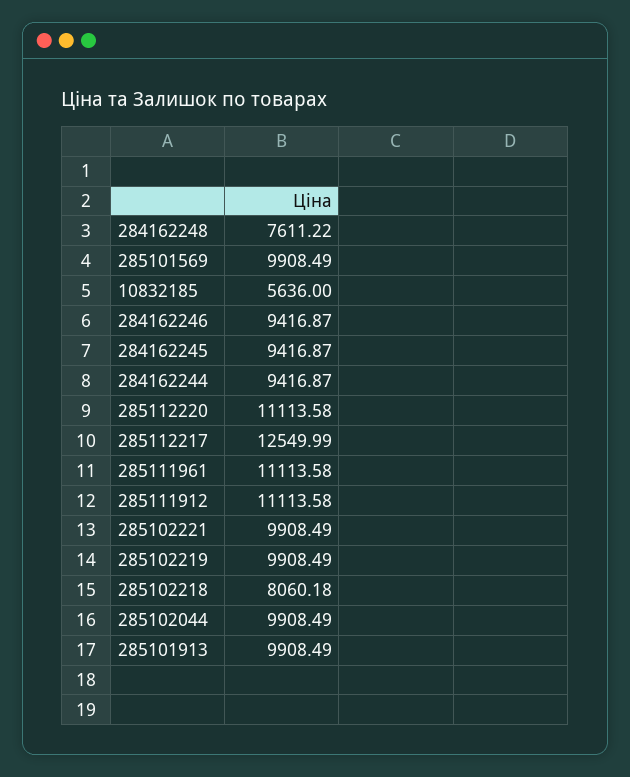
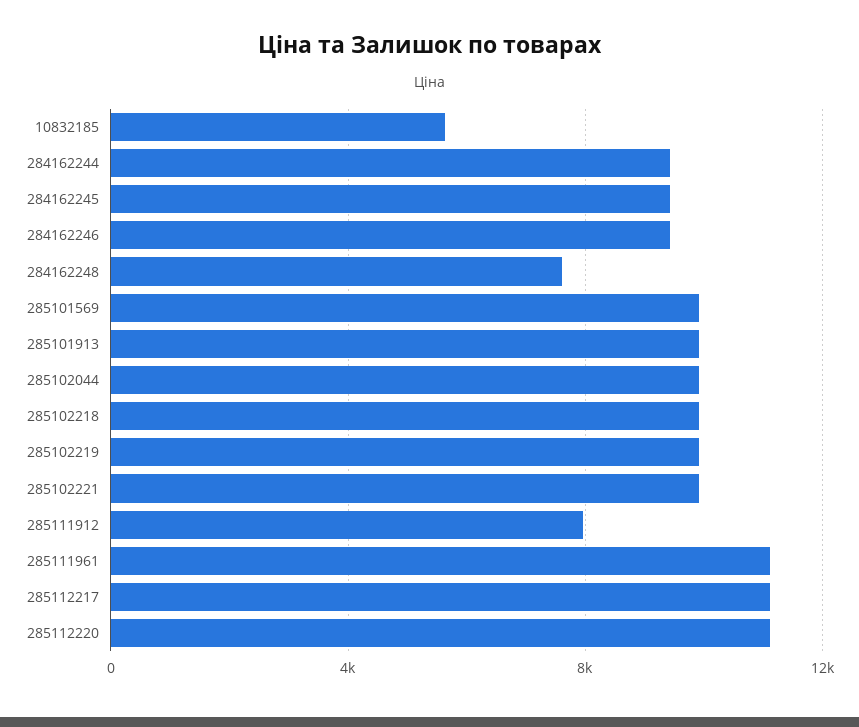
  {
    "284162248": 7611.22,
    "285101569": 9908.49,
    "10832185": 5636,
    "284162246": 9416.87,
    "284162245": 9416.87,
    "284162244": 9416.87,
    "285112220": 11113.58,
-   "285112217": 12549.99,
+   "285112217": 11000,
    "285111961": 11113.58,
-   "285111912": 11113.58,
+   "285111912": 8000,
    "285102221": 9908.49,
    "285102219": 9908.49,
-   "285102218": 8060.18,
+   "285102218": 10000,
    "285102044": 9908.49,
    "285101913": 9908.49
  }

